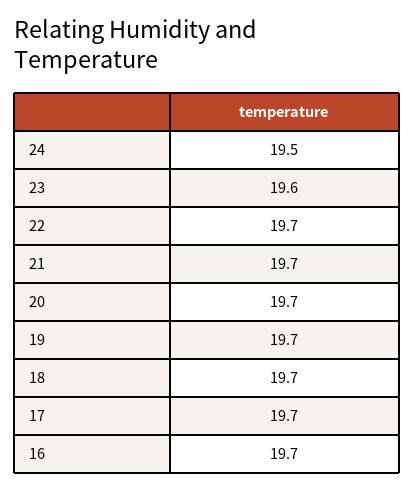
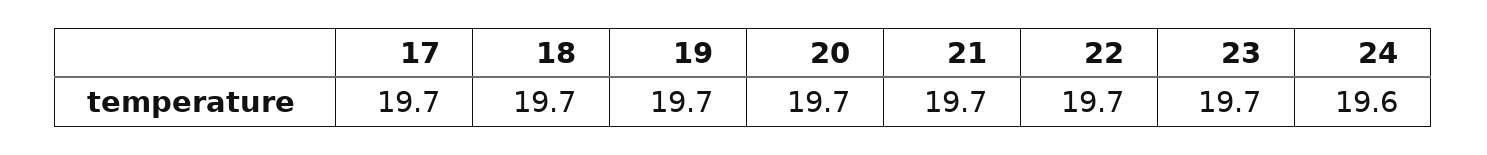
  {
-   "24": 19.5,
+   "24": 19.6,
-   "23": 19.6,
+   "23": 19.7,
    "22": 19.7,
    "21": 19.7,
    "20": 19.7,
    "19": 19.7,
    "18": 19.7,
-   "17": 19.7,
+   "17": 19.7
-   "16": 19.7
  }

